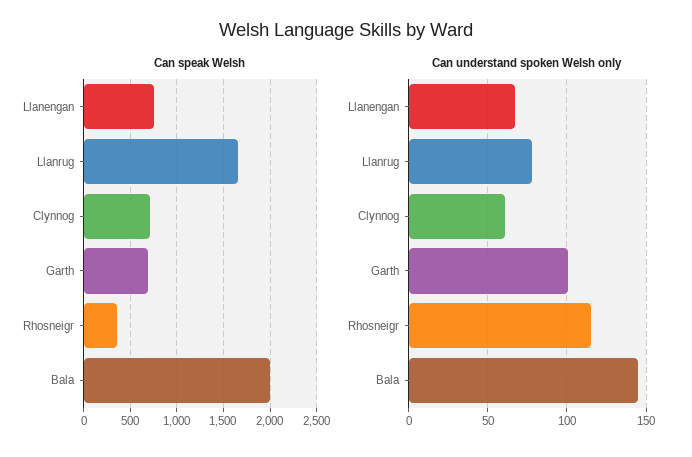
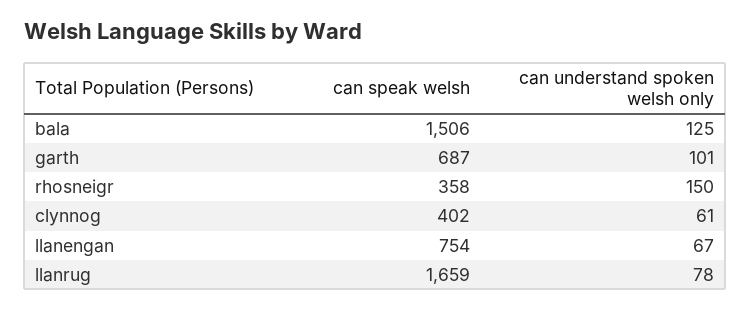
  {
    "Can speak Welsh": {
      "Llanengan": 754,
      "Llanrug": 1659,
-     "Clynnog": 700,
+     "Clynnog": 402,
      "Garth": 687,
      "Rhosneigr": 358,
-     "Bala": 2000
+     "Bala": 1506
    },
    "Can understand spoken Welsh only": {
      "Llanengan": 67,
      "Llanrug": 78,
      "Clynnog": 61,
      "Garth": 101,
-     "Rhosneigr": 115,
+     "Rhosneigr": 150,
-     "Bala": 145
+     "Bala": 125
    }
  }

